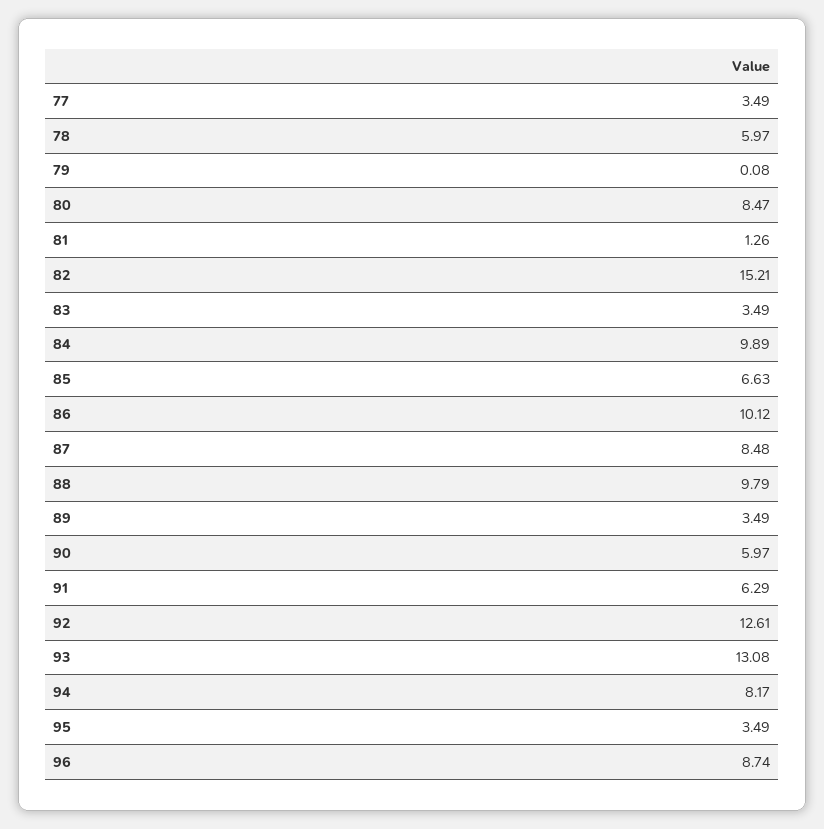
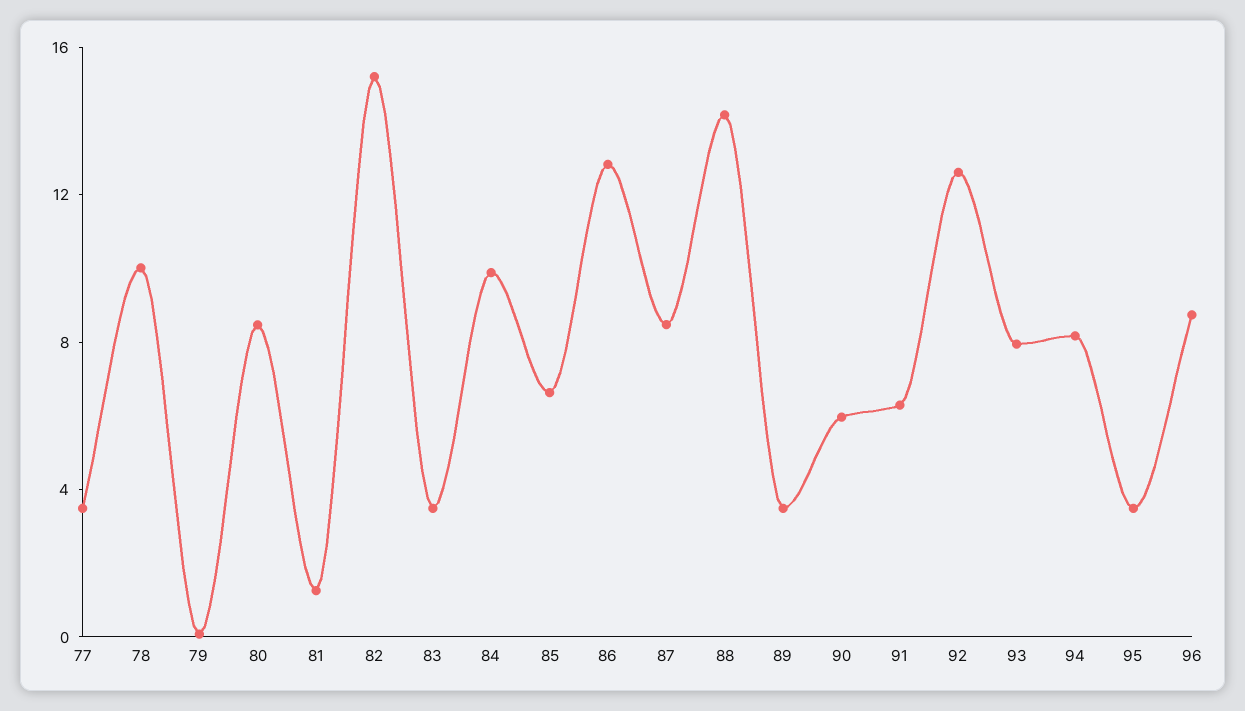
  {
    "77": 3.49,
-   "78": 5.97,
+   "78": 10,
    "79": 0.08,
    "80": 8.47,
    "81": 1.26,
    "82": 15.21,
    "83": 3.49,
    "84": 9.89,
    "85": 6.63,
-   "86": 10.12,
+   "86": 13,
    "87": 8.48,
-   "88": 9.79,
+   "88": 14,
    "89": 3.49,
    "90": 5.97,
    "91": 6.29,
    "92": 12.61,
-   "93": 13.08,
+   "93": 8,
    "94": 8.17,
    "95": 3.49,
    "96": 8.74
  }

